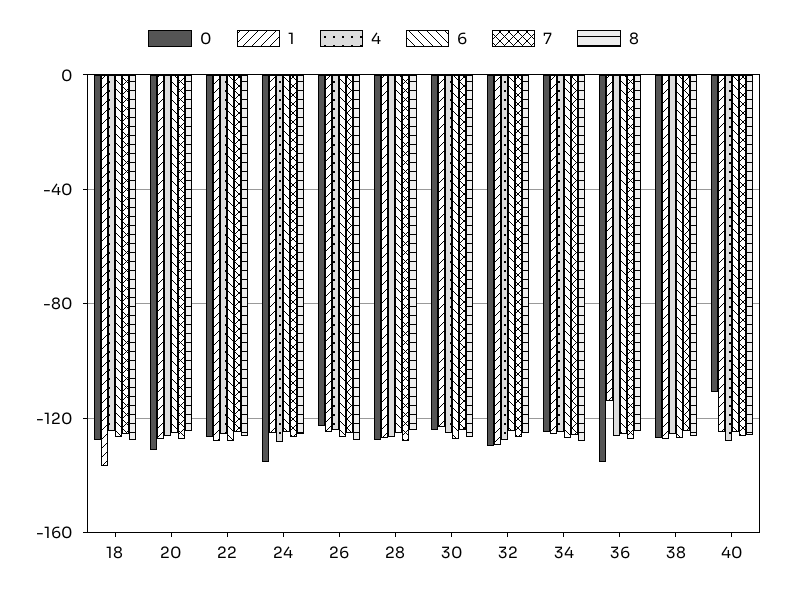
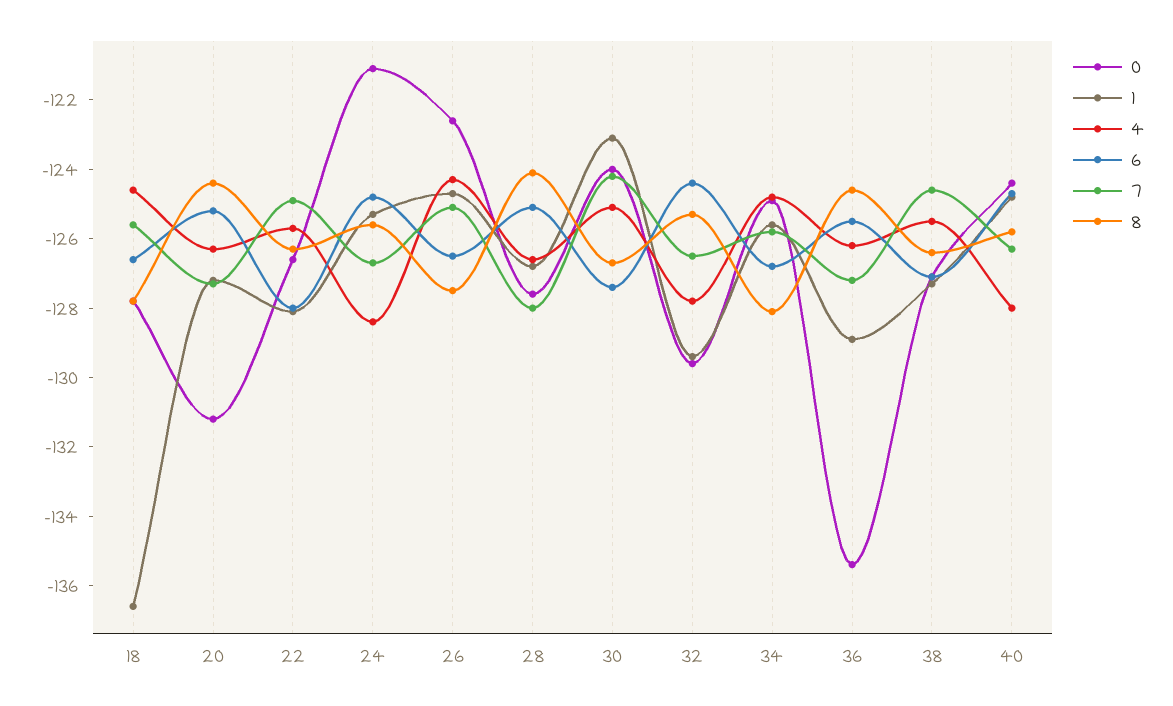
  {
    "0": {
      "18": -128,
      "20": -131,
      "22": -126.5,
-     "24": -135,
+     "24": -121,
      "26": -122.5,
      "28": -127.5,
      "30": -124,
      "32": -129.5,
      "34": -125,
      "36": -135.5,
      "38": -127,
-     "40": -110
+     "40": -124.5
    },
    "1": {
      "18": -136.5,
      "20": -127,
      "22": -128,
      "24": -125.5,
      "26": -124.5,
      "28": -127,
      "30": -123,
      "32": -129.5,
      "34": -125.5,
-     "36": -115,
+     "36": -129,
      "38": -127.5,
      "40": -125
    },
    "4": {
      "18": -124.5,
      "20": -126.5,
      "22": -125.5,
      "24": -128.5,
      "26": -124.5,
      "28": -126.5,
      "30": -125,
      "32": -128,
      "34": -125,
      "36": -126,
      "38": -125.5,
      "40": -128
    },
    "6": {
      "18": -126.5,
      "20": -125,
      "22": -128,
      "24": -125,
      "26": -126.5,
      "28": -125,
      "30": -127.5,
      "32": -124.5,
      "34": -127,
      "36": -125.5,
      "38": -127,
      "40": -124.5
    },
    "7": {
      "18": -125.5,
      "20": -127.5,
      "22": -125,
      "24": -126.5,
      "26": -125,
      "28": -128,
      "30": -124,
      "32": -126.5,
      "34": -126,
      "36": -127,
      "38": -124.5,
      "40": -126.5
    },
    "8": {
      "18": -128,
      "20": -124.5,
      "22": -126.5,
      "24": -125.5,
      "26": -127.5,
      "28": -124,
      "30": -126.5,
      "32": -125.5,
      "34": -128,
      "36": -124.5,
      "38": -126.5,
      "40": -126
    }
  }

